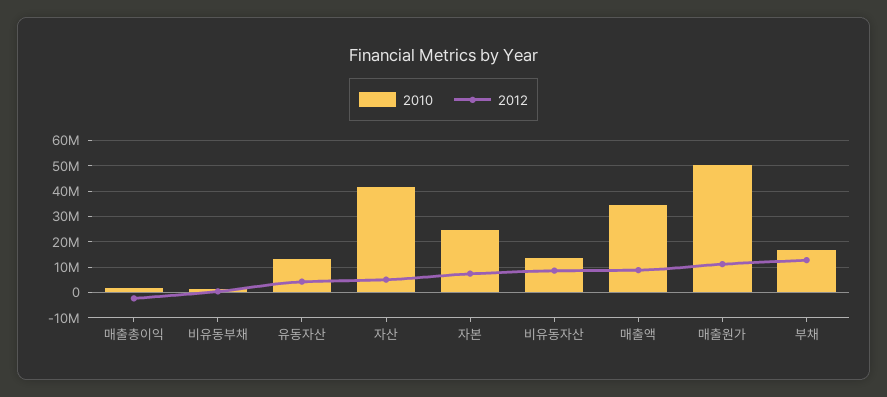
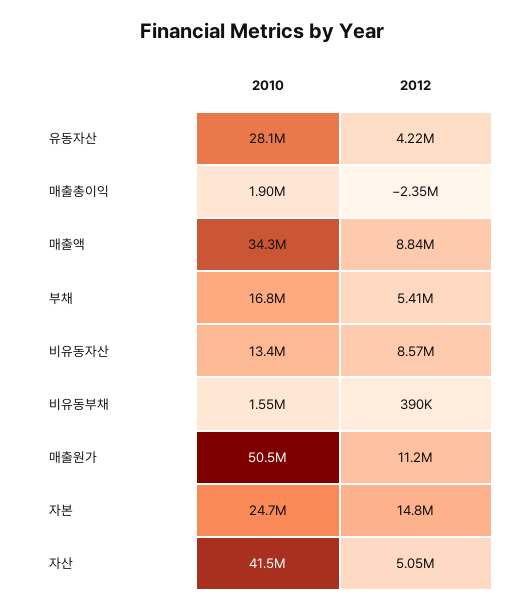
  {
    "2010": {
      "매출총이익": 1900000,
      "비유동부채": 1550000,
-     "유동자산": 12500000,
+     "유동자산": 28100000,
      "자산": 41500000,
      "자본": 24700000,
      "비유동자산": 13400000,
      "매출액": 34300000,
      "매출원가": 50500000,
      "부채": 16800000
    },
    "2012": {
      "매출총이익": -2350000,
      "비유동부채": 390000,
      "유동자산": 4220000,
      "자산": 5050000,
-     "자본": 7500000,
+     "자본": 14800000,
      "비유동자산": 8570000,
      "매출액": 8840000,
      "매출원가": 11200000,
-     "부채": 12500000
+     "부채": 5410000
    }
  }

